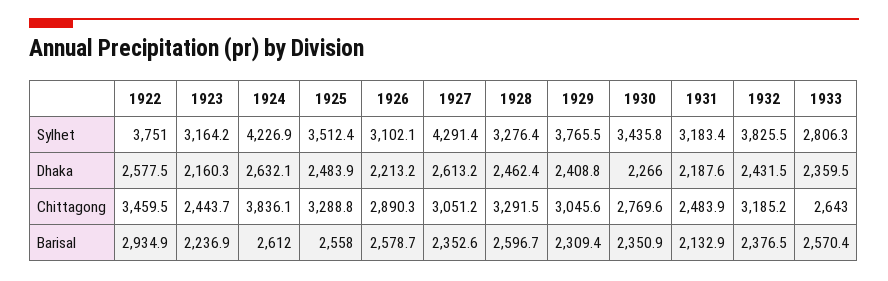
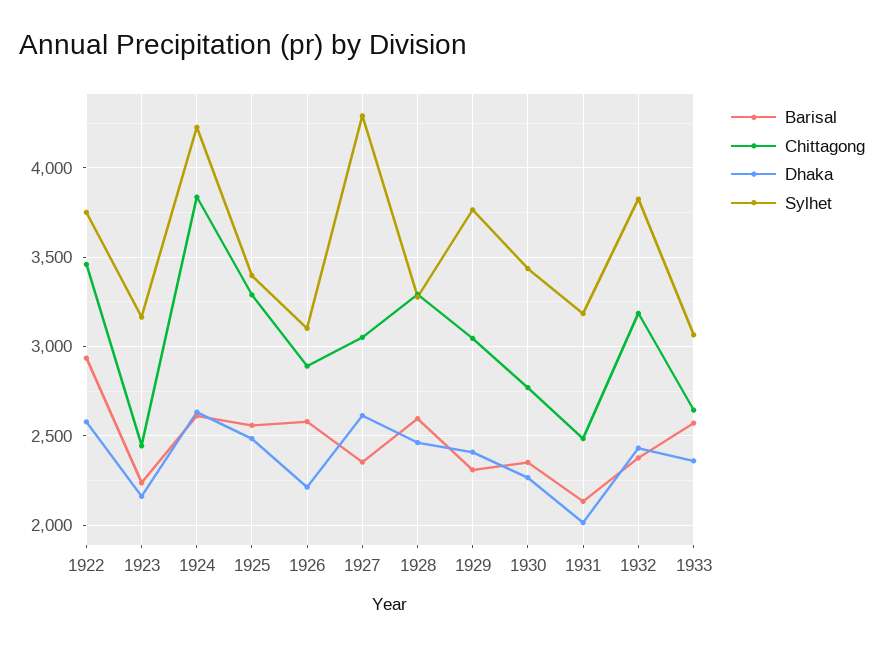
  {
    "Sylhet": {
      "1922": 3751,
      "1923": 3164.2,
      "1924": 4226.9,
-     "1925": 3512.4,
+     "1925": 3400,
      "1926": 3102.1,
      "1927": 4291.4,
      "1928": 3276.4,
      "1929": 3765.5,
      "1930": 3435.8,
      "1931": 3183.4,
      "1932": 3825.5,
-     "1933": 2806.3
+     "1933": 3050
    },
    "Dhaka": {
      "1922": 2577.5,
      "1923": 2160.3,
      "1924": 2632.1,
      "1925": 2483.9,
      "1926": 2213.2,
      "1927": 2613.2,
      "1928": 2462.4,
      "1929": 2408.8,
      "1930": 2266,
-     "1931": 2187.6,
+     "1931": 2000,
      "1932": 2431.5,
      "1933": 2359.5
    },
    "Chittagong": {
      "1922": 3459.5,
      "1923": 2443.7,
      "1924": 3836.1,
      "1925": 3288.8,
      "1926": 2890.3,
      "1927": 3051.2,
      "1928": 3291.5,
      "1929": 3045.6,
      "1930": 2769.6,
      "1931": 2483.9,
      "1932": 3185.2,
      "1933": 2643
    },
    "Barisal": {
      "1922": 2934.9,
      "1923": 2236.9,
      "1924": 2612,
      "1925": 2558,
      "1926": 2578.7,
      "1927": 2352.6,
      "1928": 2596.7,
      "1929": 2309.4,
      "1930": 2350.9,
      "1931": 2132.9,
      "1932": 2376.5,
      "1933": 2570.4
    }
  }

